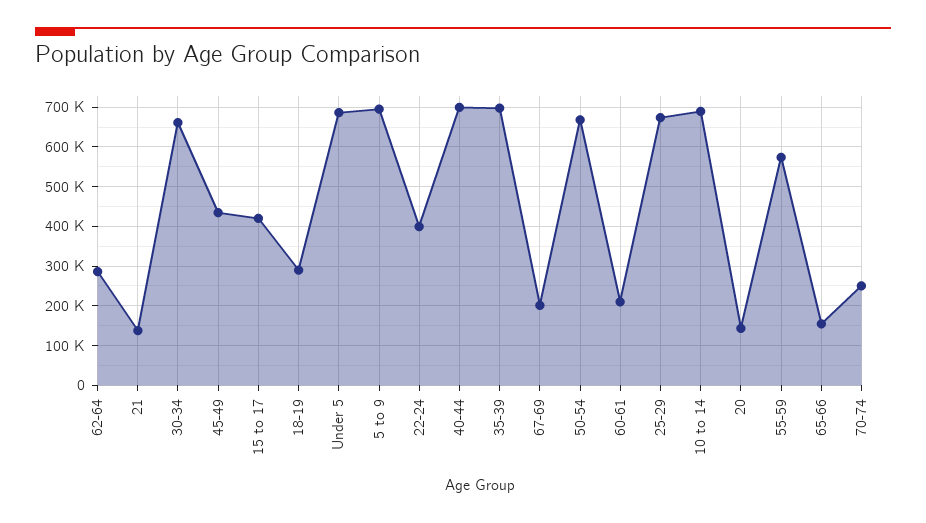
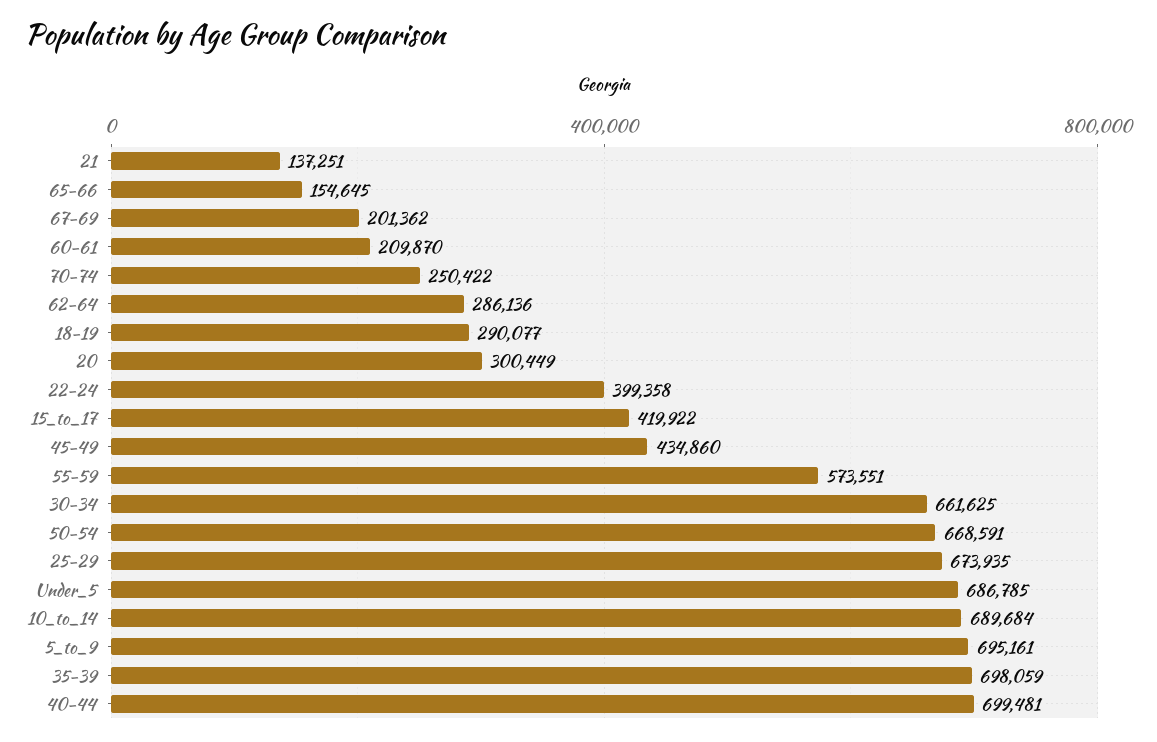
  {
    "62-64": 286136,
    "21": 137251,
    "30-34": 661625,
    "45-49": 434860,
    "15 to 17": 419922,
    "18-19": 290077,
    "Under 5": 686785,
    "5 to 9": 695161,
    "22-24": 399358,
    "40-44": 699481,
    "35-39": 698059,
    "67-69": 201362,
    "50-54": 668591,
    "60-61": 209870,
    "25-29": 673935,
    "10 to 14": 689684,
-   "20": 140000,
+   "20": 300449,
    "55-59": 573551,
    "65-66": 154645,
    "70-74": 250422
  }

